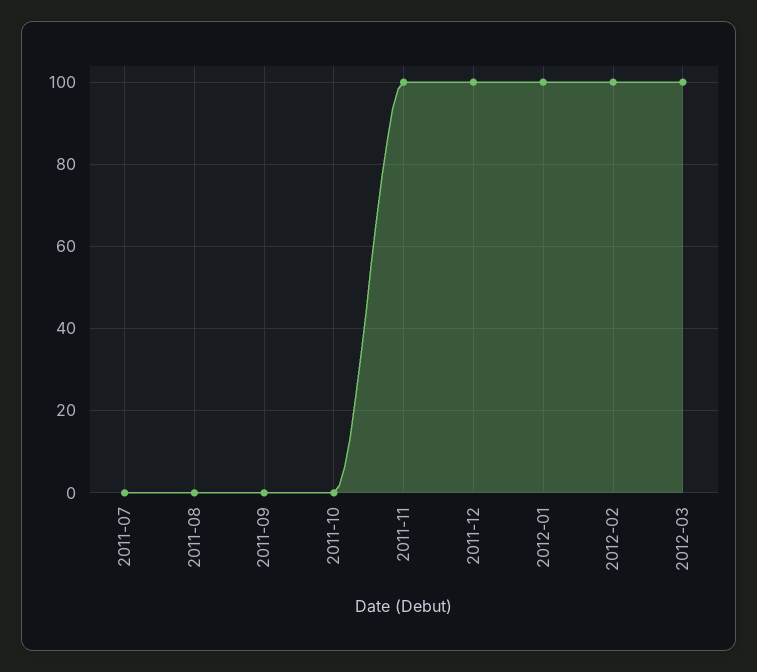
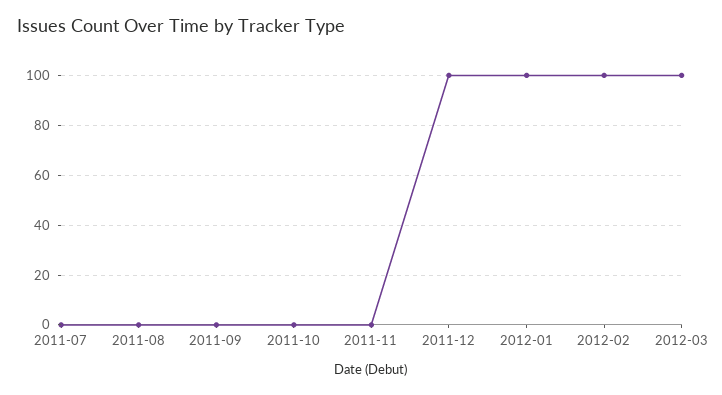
  {
    "2011-07": 0,
    "2011-08": 0,
    "2011-09": 0,
    "2011-10": 0,
-   "2011-11": 100,
+   "2011-11": 0,
    "2011-12": 100,
    "2012-01": 100,
    "2012-02": 100,
    "2012-03": 100
  }

